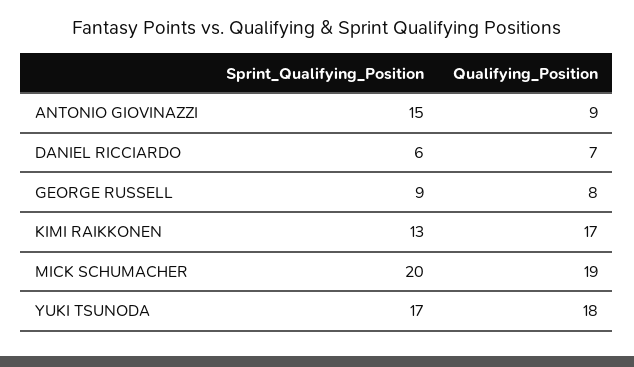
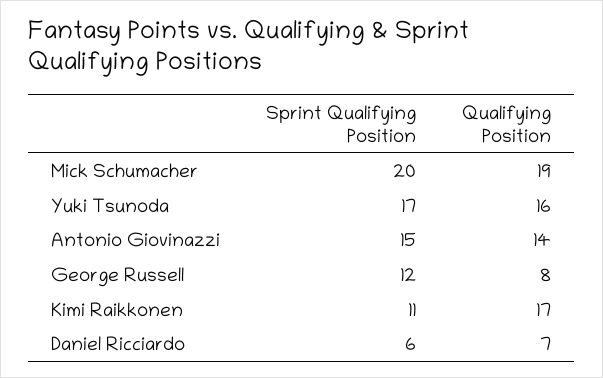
  {
    "Sprint_Qualifying_Position": {
      "ANTONIO GIOVINAZZI": 15,
      "DANIEL RICCIARDO": 6,
-     "GEORGE RUSSELL": 9,
+     "GEORGE RUSSELL": 12,
-     "KIMI RAIKKONEN": 13,
+     "KIMI RAIKKONEN": 11,
      "MICK SCHUMACHER": 20,
      "YUKI TSUNODA": 17
    },
    "Qualifying_Position": {
-     "ANTONIO GIOVINAZZI": 9,
+     "ANTONIO GIOVINAZZI": 14,
      "DANIEL RICCIARDO": 7,
      "GEORGE RUSSELL": 8,
      "KIMI RAIKKONEN": 17,
      "MICK SCHUMACHER": 19,
-     "YUKI TSUNODA": 18
+     "YUKI TSUNODA": 16
    }
  }

